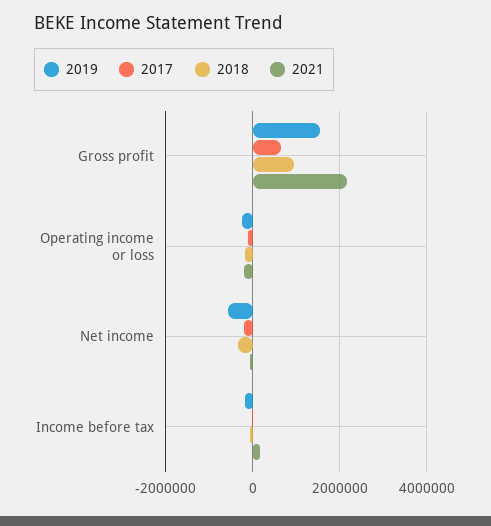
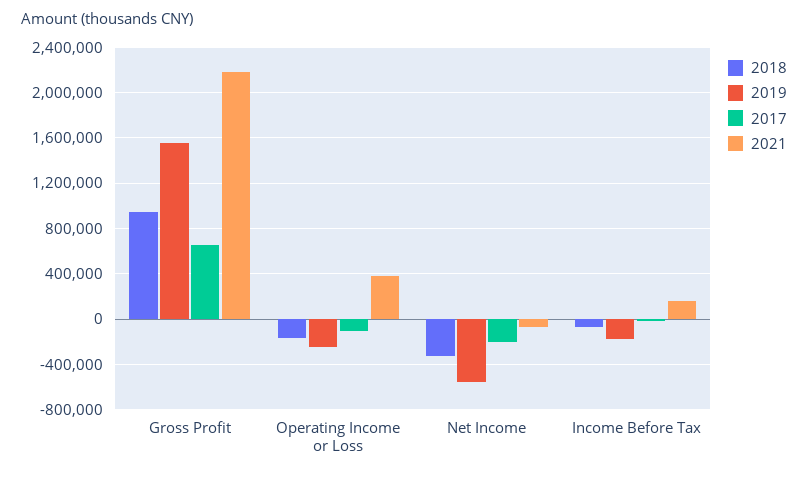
  {
    "2019": {
      "Gross profit": 1600000,
      "Operating income or loss": -200000,
      "Net income": -600000,
      "Income before tax": -200000
    },
    "2017": {
      "Gross profit": 700000,
      "Operating income or loss": -100000,
      "Net income": -200000,
      "Income before tax": 0
    },
    "2018": {
      "Gross profit": 900000,
      "Operating income or loss": -200000,
      "Net income": -300000,
      "Income before tax": -100000
    },
    "2021": {
      "Gross profit": 2200000,
-     "Operating income or loss": -200000,
+     "Operating income or loss": 400000,
      "Net income": -100000,
      "Income before tax": 200000
    }
  }

